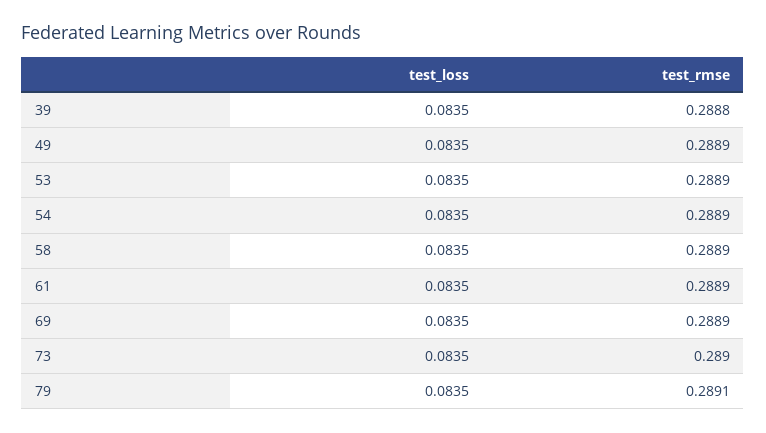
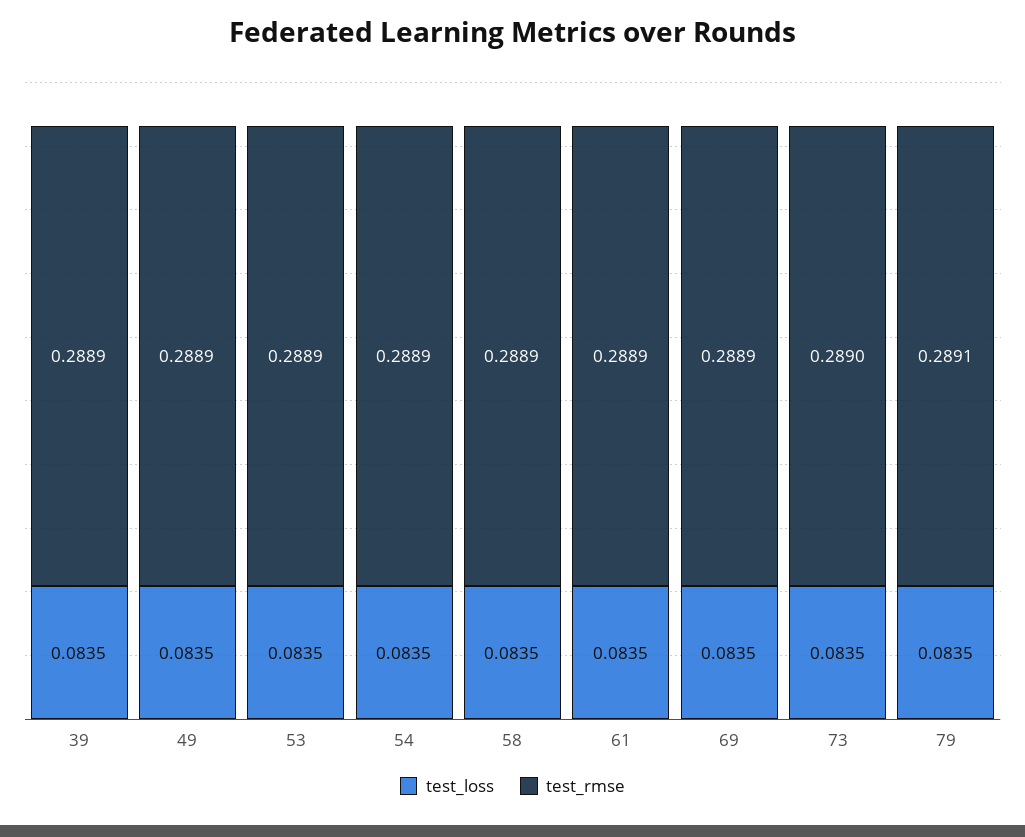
  {
    "test_loss": {
      "39": 0.0835,
      "49": 0.0835,
      "53": 0.0835,
      "54": 0.0835,
      "58": 0.0835,
      "61": 0.0835,
      "69": 0.0835,
      "73": 0.0835,
      "79": 0.0835
    },
    "test_rmse": {
-     "39": 0.2888,
+     "39": 0.2889,
      "49": 0.2889,
      "53": 0.2889,
      "54": 0.2889,
      "58": 0.2889,
      "61": 0.2889,
      "69": 0.2889,
      "73": 0.289,
      "79": 0.2891
    }
  }

